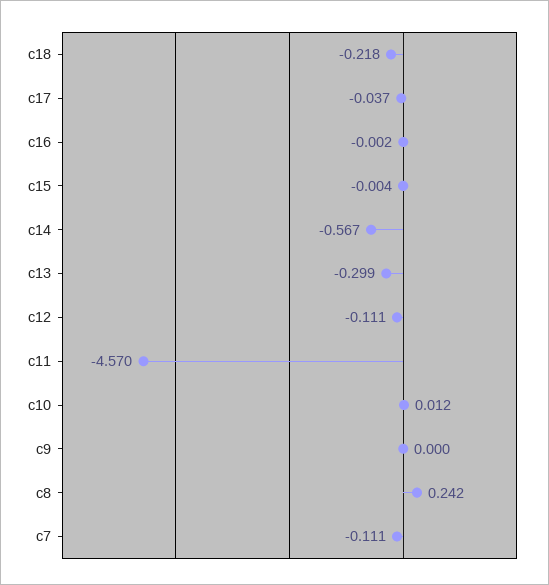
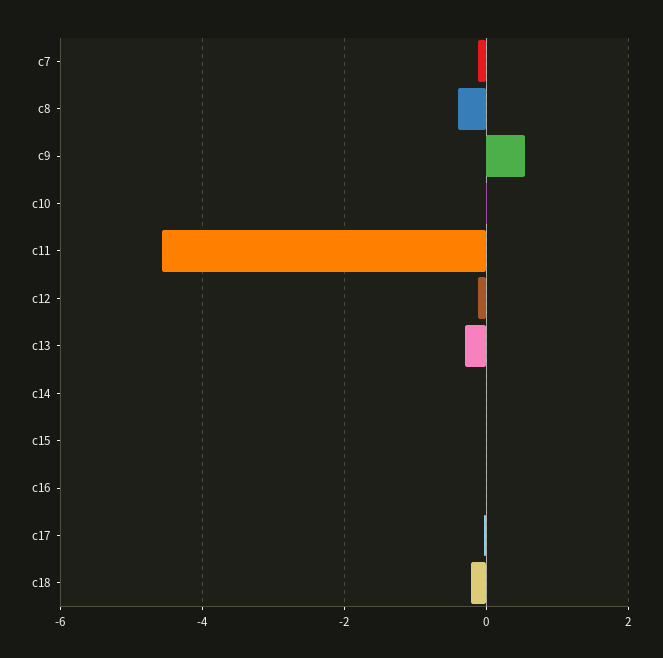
  {
    "c18": -0.218,
    "c17": -0.037,
    "c16": -0.002,
    "c15": -0.004,
-   "c14": -0.567,
+   "c14": 0,
    "c13": -0.299,
    "c12": -0.111,
    "c11": -4.57,
    "c10": 0.012,
-   "c9": 0,
+   "c9": 0.6,
-   "c8": 0.242,
+   "c8": -0.4,
    "c7": -0.111
  }

